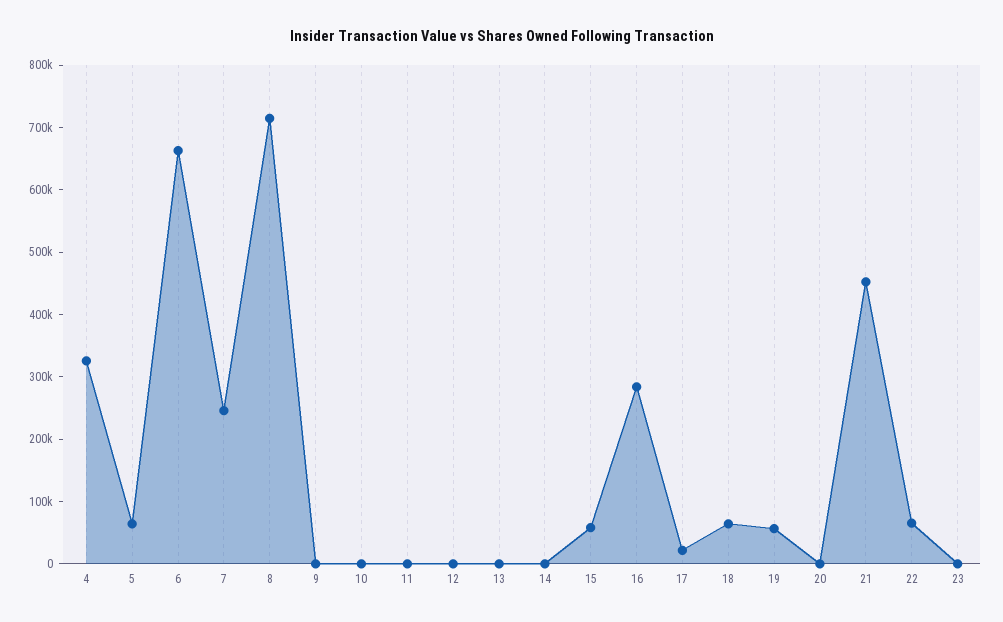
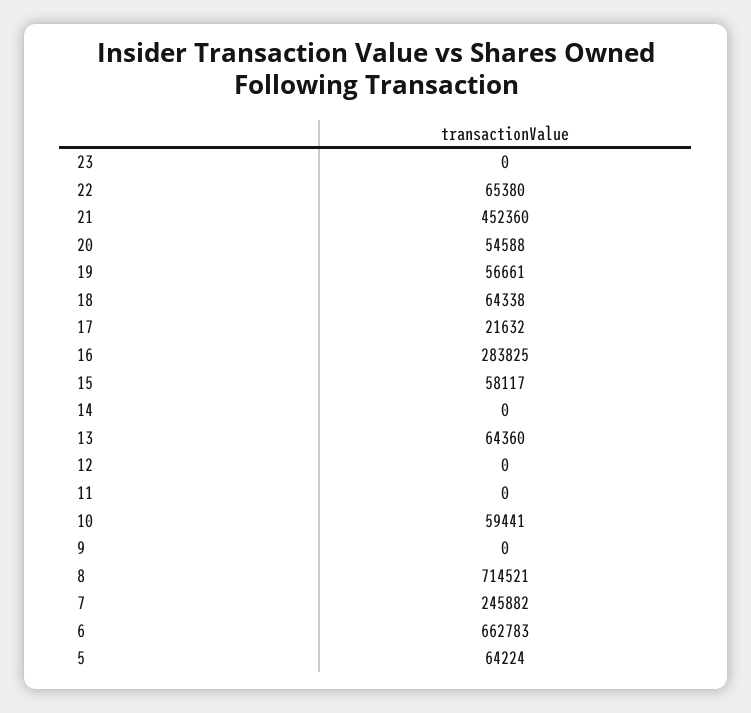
  {
-   "4": 320000,
    "5": 64224,
    "6": 662783,
    "7": 245882,
    "8": 714521,
    "9": 0,
-   "10": 0,
+   "10": 59441,
    "11": 0,
    "12": 0,
-   "13": 0,
+   "13": 64360,
    "14": 0,
    "15": 58117,
    "16": 283825,
    "17": 21632,
    "18": 64338,
    "19": 56661,
-   "20": 0,
+   "20": 54588,
    "21": 452360,
    "22": 65380,
    "23": 0
  }

